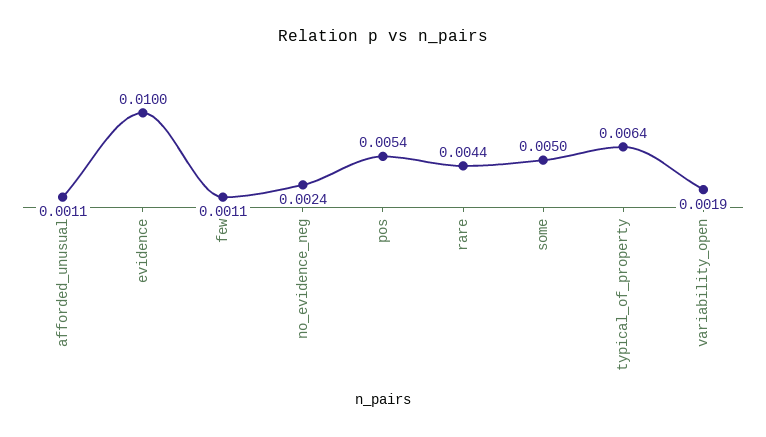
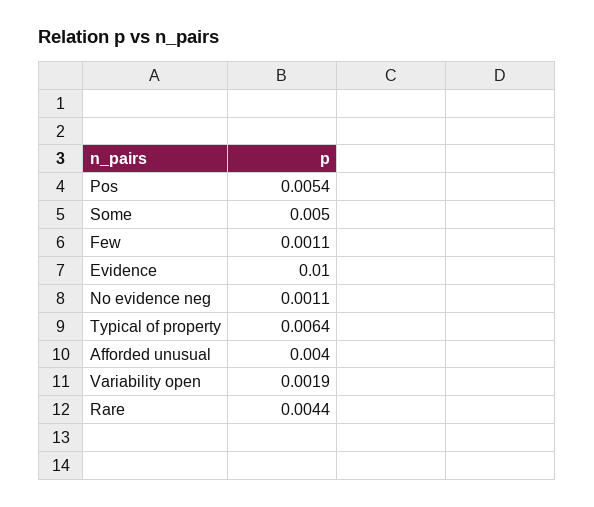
  {
-   "afforded_unusual": 0.0011,
+   "afforded_unusual": 0.004,
    "evidence": 0.01,
    "few": 0.0011,
-   "no_evidence_neg": 0.0024,
+   "no_evidence_neg": 0.0011,
    "pos": 0.0054,
    "rare": 0.0044,
    "some": 0.005,
    "typical_of_property": 0.0064,
    "variability_open": 0.0019
  }

